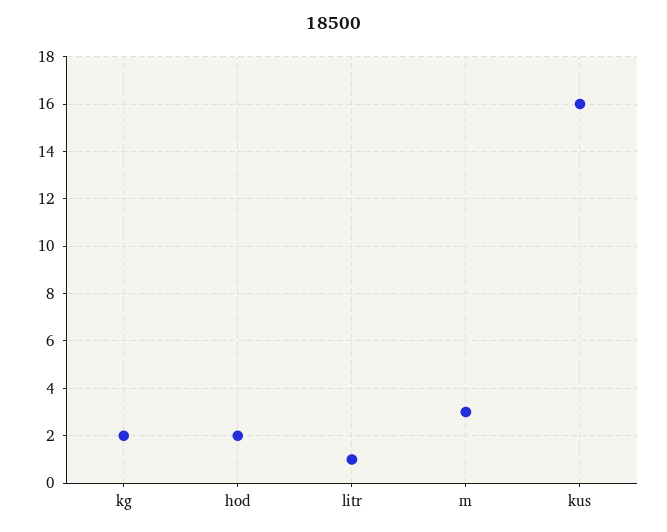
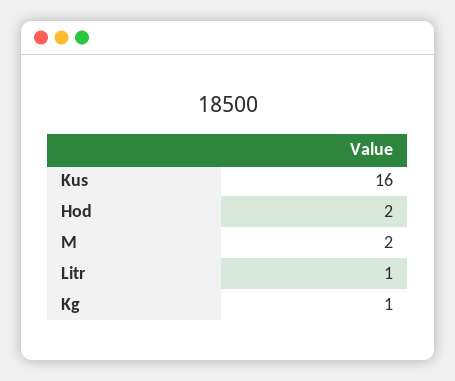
  {
-   "kg": 2,
+   "kg": 1,
    "hod": 2,
    "litr": 1,
-   "m": 3,
+   "m": 2,
    "kus": 16
  }

